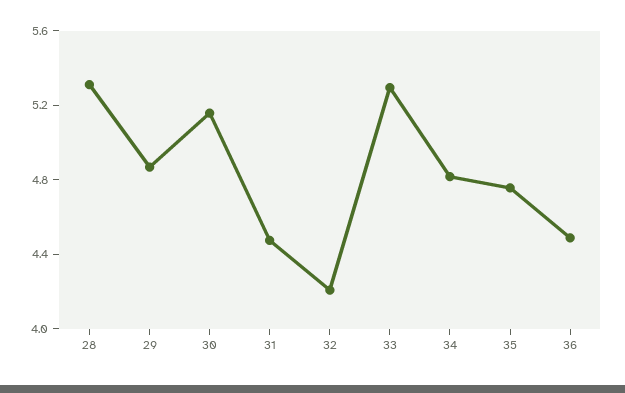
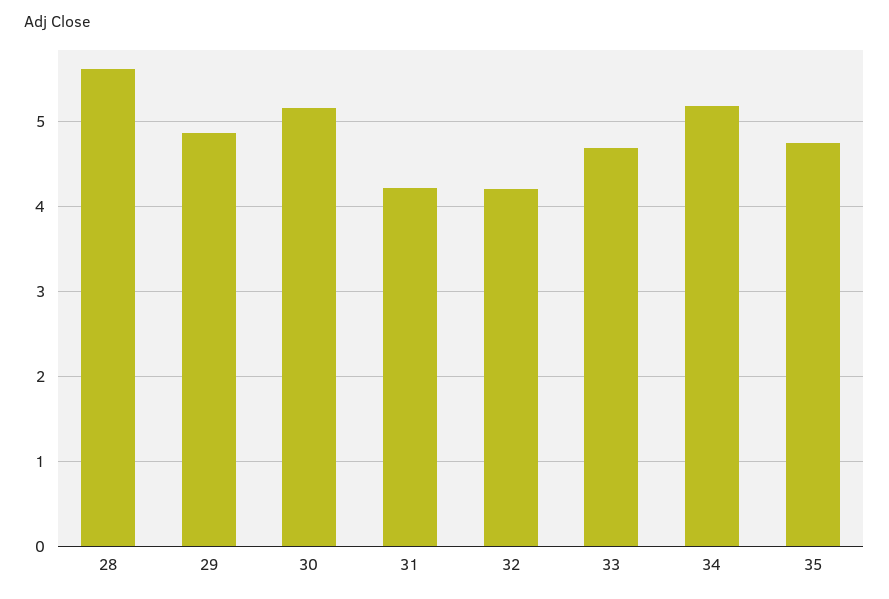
  {
-   "28": 5.3,
+   "28": 5.6,
    "29": 4.9,
    "30": 5.2,
-   "31": 4.5,
+   "31": 4.2,
    "32": 4.2,
-   "33": 5.3,
+   "33": 4.7,
-   "34": 4.8,
+   "34": 5.2,
-   "35": 4.8,
+   "35": 4.8
-   "36": 4.5
  }

